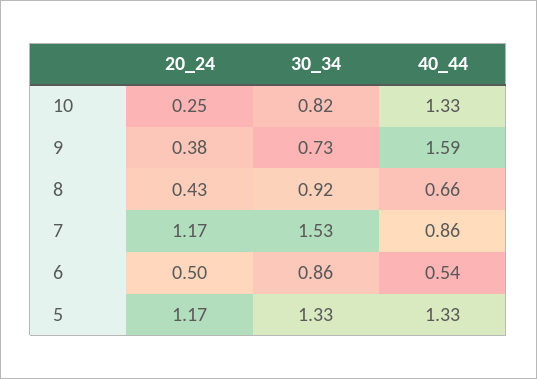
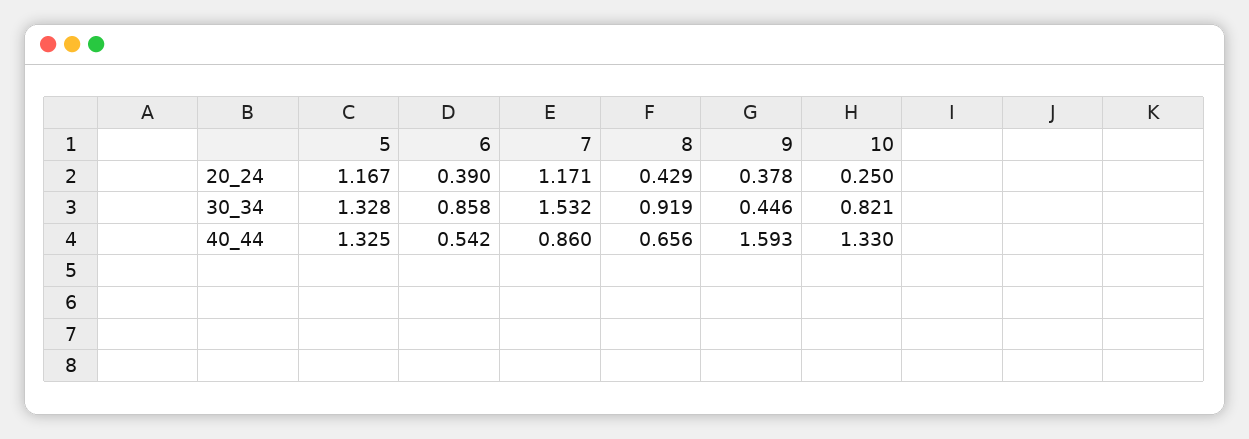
  {
    "20_24": {
      "10": 0.25,
      "9": 0.378,
      "8": 0.429,
      "7": 1.171,
-     "6": 0.5,
+     "6": 0.39,
      "5": 1.167
    },
    "30_34": {
      "10": 0.821,
-     "9": 0.73,
+     "9": 0.446,
      "8": 0.919,
      "7": 1.532,
      "6": 0.858,
      "5": 1.328
    },
    "40_44": {
      "10": 1.33,
      "9": 1.593,
      "8": 0.656,
      "7": 0.86,
      "6": 0.542,
      "5": 1.325
    }
  }

